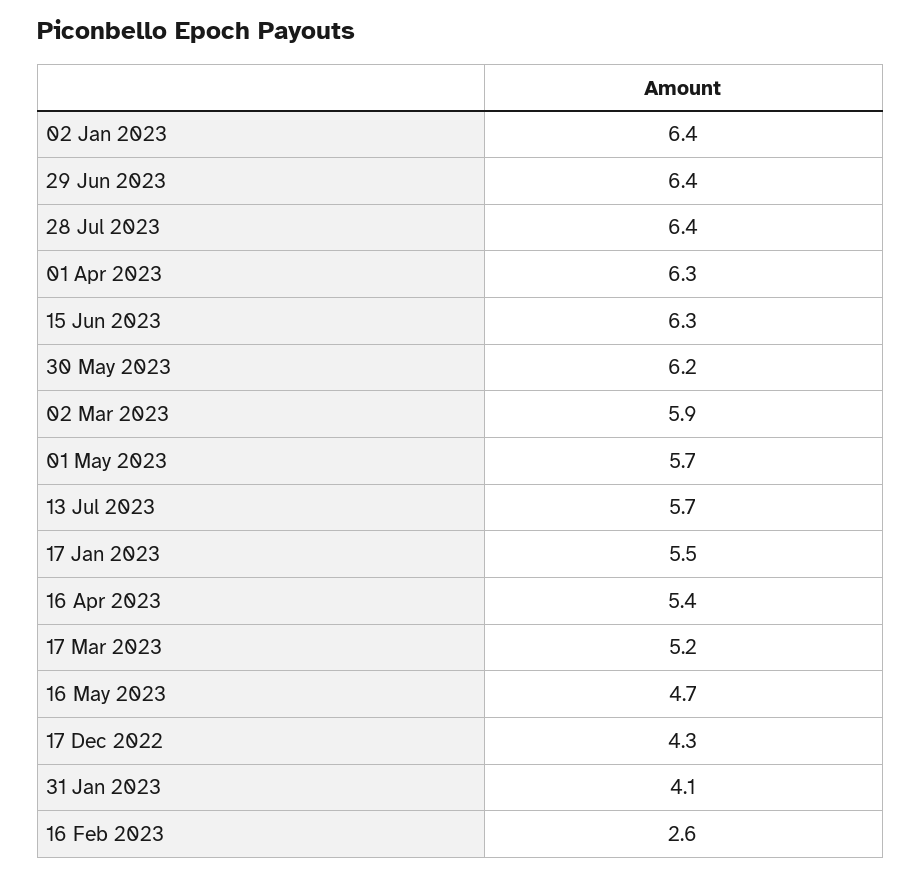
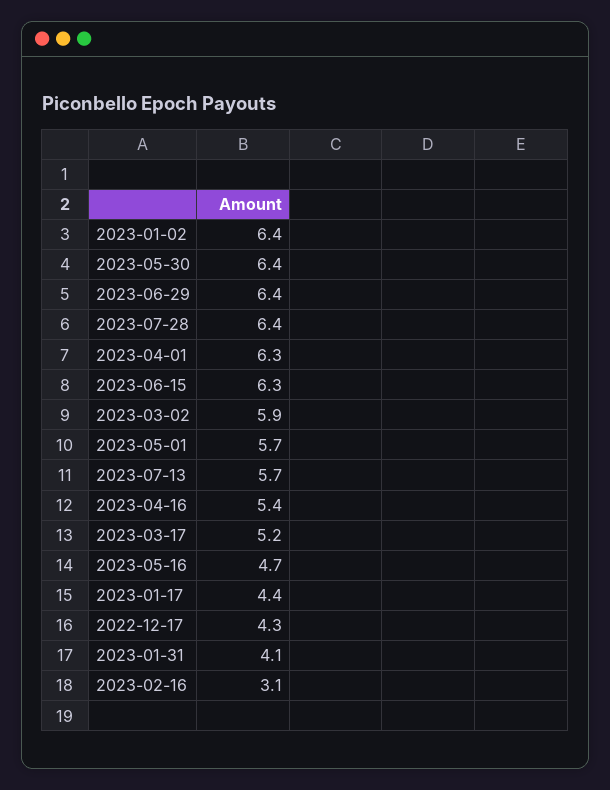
  {
    "02 Jan 2023": 6.4,
    "29 Jun 2023": 6.4,
    "28 Jul 2023": 6.4,
    "01 Apr 2023": 6.3,
    "15 Jun 2023": 6.3,
-   "30 May 2023": 6.2,
+   "30 May 2023": 6.4,
    "02 Mar 2023": 5.9,
    "01 May 2023": 5.7,
    "13 Jul 2023": 5.7,
-   "17 Jan 2023": 5.5,
+   "17 Jan 2023": 4.4,
    "16 Apr 2023": 5.4,
    "17 Mar 2023": 5.2,
    "16 May 2023": 4.7,
    "17 Dec 2022": 4.3,
    "31 Jan 2023": 4.1,
-   "16 Feb 2023": 2.6
+   "16 Feb 2023": 3.1
  }

